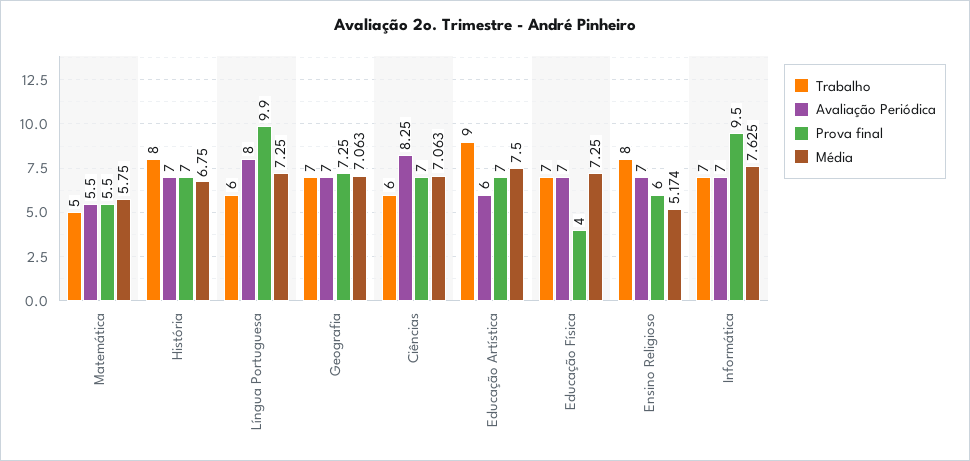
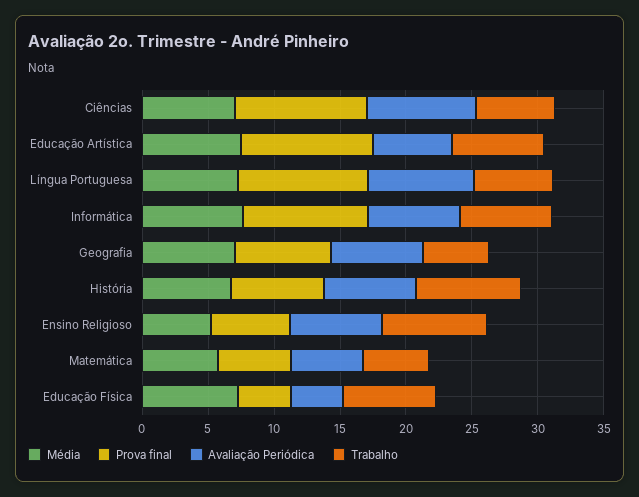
  {
    "Trabalho": {
      "Matemática": 5,
      "História": 8,
      "Língua Portuguesa": 6,
-     "Geografia": 7,
+     "Geografia": 5,
      "Ciências": 6,
-     "Educação Artística": 9,
+     "Educação Artística": 7,
      "Educação Física": 7,
      "Ensino Religioso": 8,
      "Informática": 7
    },
    "Avaliação Periódica": {
      "Matemática": 5.5,
      "História": 7,
      "Língua Portuguesa": 8,
      "Geografia": 7,
      "Ciências": 8.25,
      "Educação Artística": 6,
-     "Educação Física": 7,
+     "Educação Física": 4,
      "Ensino Religioso": 7,
      "Informática": 7
    },
    "Prova final": {
      "Matemática": 5.5,
      "História": 7,
      "Língua Portuguesa": 9.9,
      "Geografia": 7.25,
-     "Ciências": 7,
+     "Ciências": 10,
-     "Educação Artística": 7,
+     "Educação Artística": 10,
      "Educação Física": 4,
      "Ensino Religioso": 6,
      "Informática": 9.5
    },
    "Média": {
      "Matemática": 5.75,
      "História": 6.75,
      "Língua Portuguesa": 7.25,
      "Geografia": 7.063,
      "Ciências": 7.063,
      "Educação Artística": 7.5,
      "Educação Física": 7.25,
      "Ensino Religioso": 5.174,
      "Informática": 7.625
    }
  }

